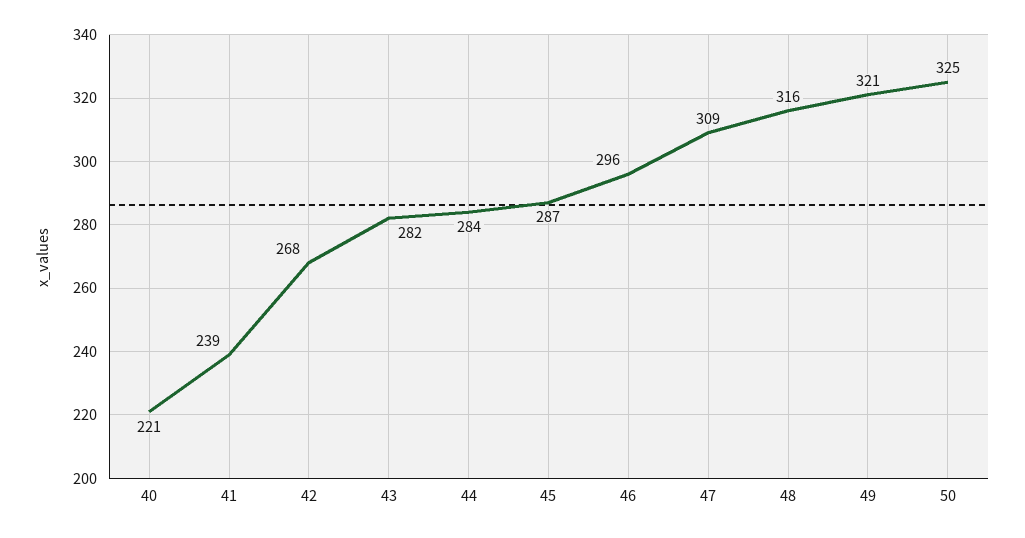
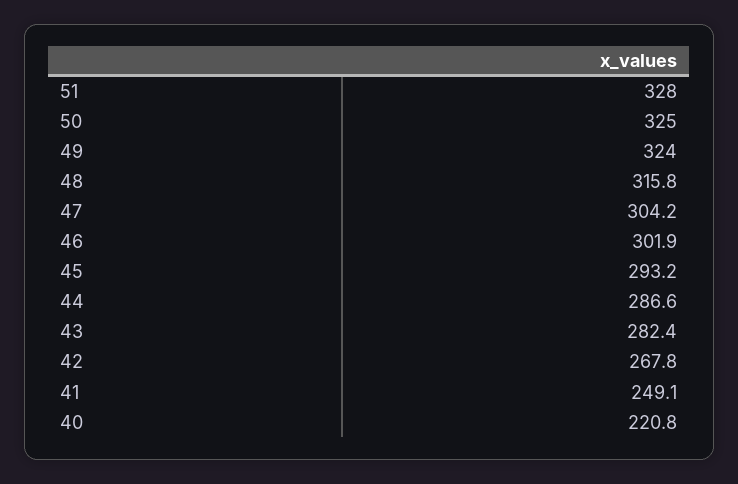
  {
    "40": 220.8,
-   "41": 239,
+   "41": 249.1,
    "42": 267.8,
    "43": 282.4,
-   "44": 284,
+   "44": 286.6,
-   "45": 287,
+   "45": 293.2,
-   "46": 296,
+   "46": 301.9,
-   "47": 309,
+   "47": 304.2,
    "48": 315.8,
-   "49": 321,
+   "49": 324,
-   "50": 325
+   "50": 325,
+   "51": 328
  }

